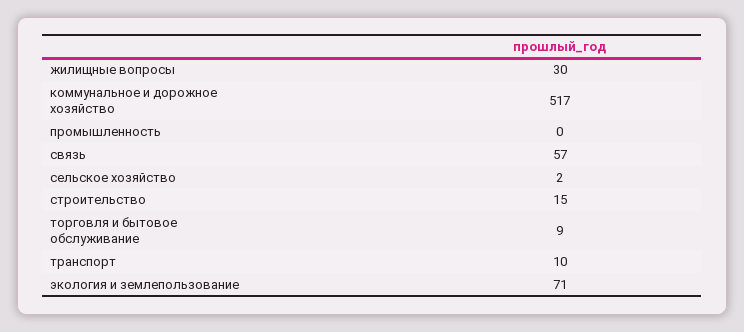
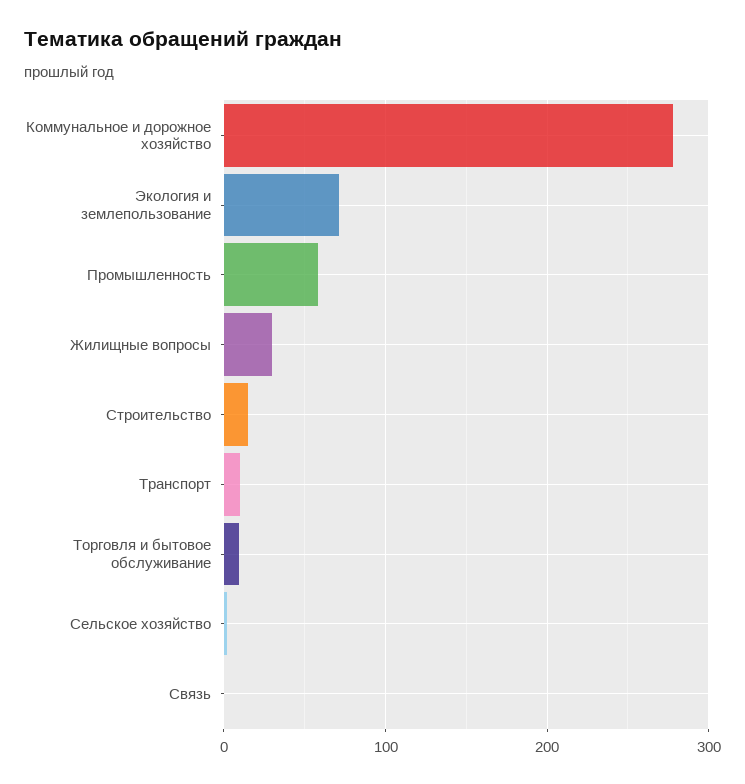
  {
    "жилищные вопросы": 30,
-   "коммунальное и дорожное хозяйство": 517,
+   "коммунальное и дорожное хозяйство": 280,
-   "промышленность": 0,
+   "промышленность": 60,
-   "связь": 57,
+   "связь": 0,
    "сельское хозяйство": 2,
    "строительство": 15,
    "торговля и бытовое обслуживание": 9,
    "транспорт": 10,
    "экология и землепользование": 71
  }

